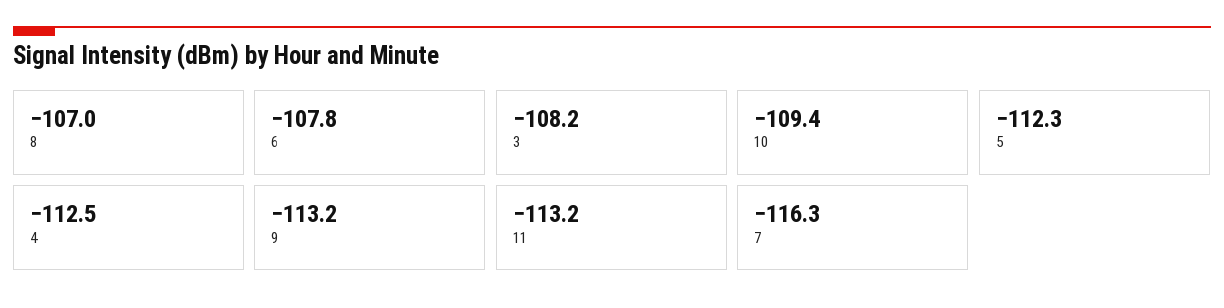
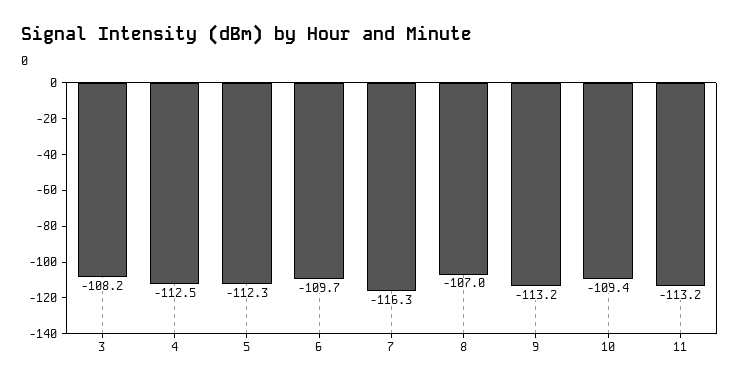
  {
    "8": -107,
-   "6": -107.8,
+   "6": -109.7,
    "3": -108.2,
    "10": -109.4,
    "5": -112.3,
    "4": -112.5,
    "9": -113.2,
    "11": -113.2,
    "7": -116.3
  }

